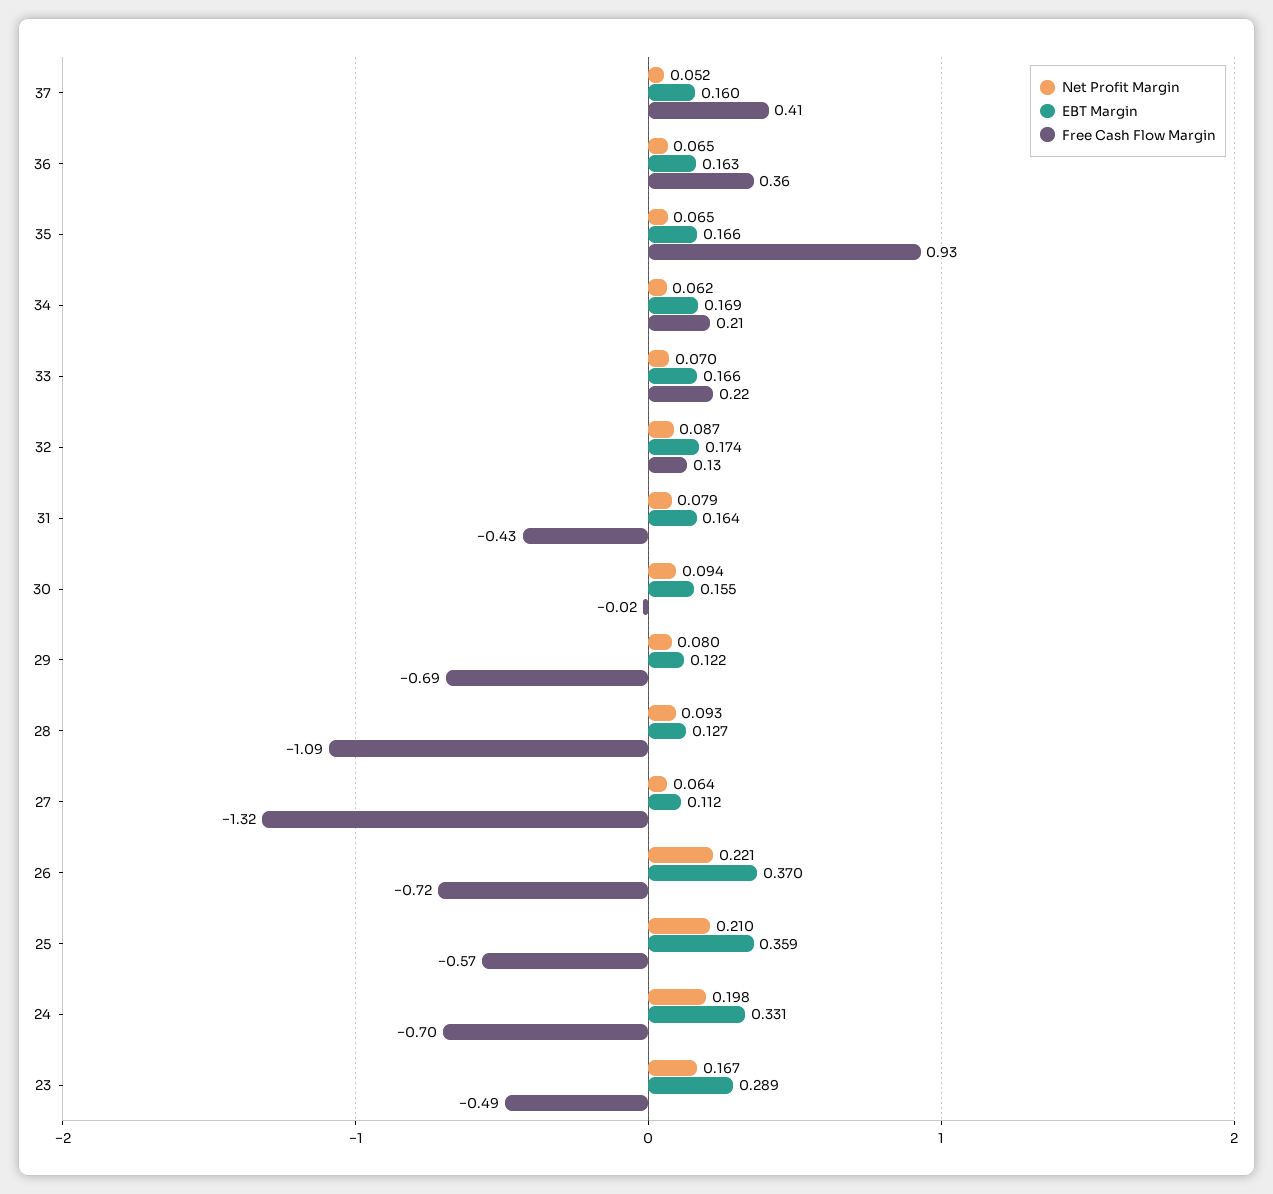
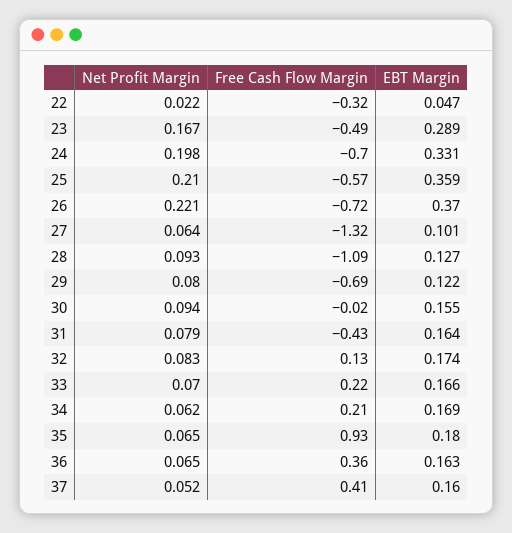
  {
    "Net Profit Margin": {
      "37": 0.052,
      "36": 0.065,
      "35": 0.065,
      "34": 0.062,
      "33": 0.07,
-     "32": 0.087,
+     "32": 0.083,
      "31": 0.079,
      "30": 0.094,
      "29": 0.08,
      "28": 0.093,
      "27": 0.064,
      "26": 0.221,
      "25": 0.21,
      "24": 0.198,
-     "23": 0.167
+     "23": 0.167,
+     "22": 0.022
    },
    "EBT Margin": {
      "37": 0.16,
      "36": 0.163,
-     "35": 0.166,
+     "35": 0.18,
      "34": 0.169,
      "33": 0.166,
      "32": 0.174,
      "31": 0.164,
      "30": 0.155,
      "29": 0.122,
      "28": 0.127,
-     "27": 0.112,
+     "27": 0.101,
      "26": 0.37,
      "25": 0.359,
      "24": 0.331,
-     "23": 0.289
+     "23": 0.289,
+     "22": 0.047
    },
    "Free Cash Flow Margin": {
      "37": 0.41,
      "36": 0.36,
      "35": 0.93,
      "34": 0.21,
      "33": 0.22,
      "32": 0.13,
      "31": -0.43,
      "30": -0.02,
      "29": -0.69,
      "28": -1.09,
      "27": -1.32,
      "26": -0.72,
      "25": -0.57,
      "24": -0.7,
-     "23": -0.49
+     "23": -0.49,
+     "22": -0.32
    }
  }

